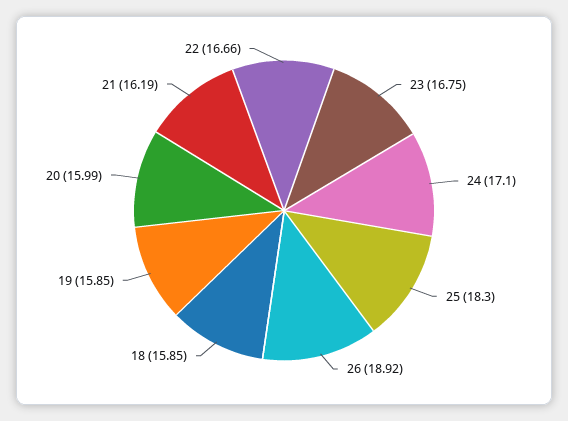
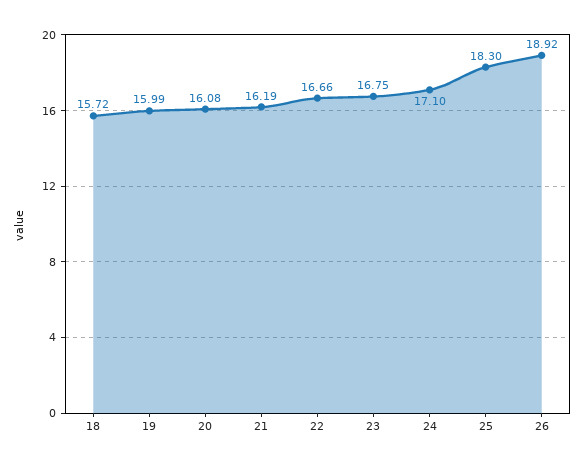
  {
    "23": 16.75,
    "24": 17.1,
    "25": 18.3,
    "26": 18.92,
-   "18": 15.85,
+   "18": 15.72,
-   "19": 15.85,
+   "19": 15.99,
-   "20": 15.99,
+   "20": 16.08,
    "21": 16.19,
    "22": 16.66
  }

